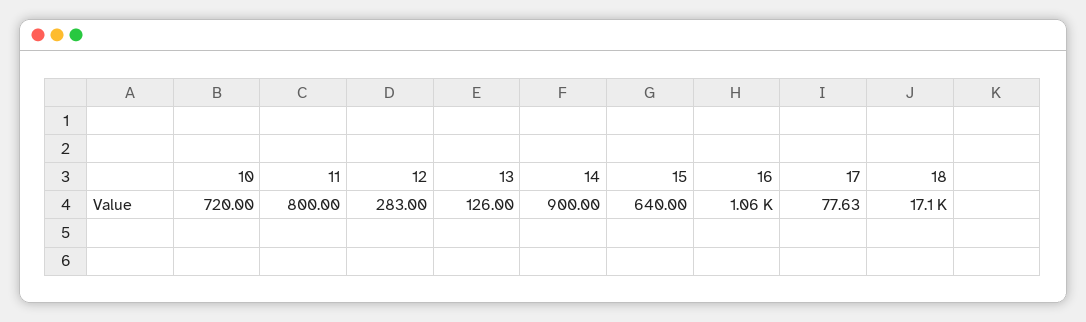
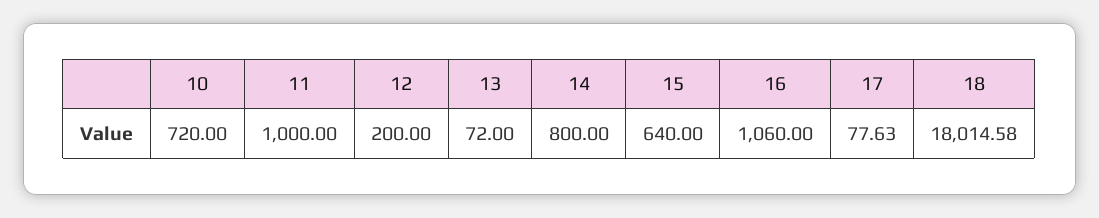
  {
    "10": 720,
-   "11": 800,
+   "11": 1000,
-   "12": 283,
+   "12": 200,
-   "13": 126,
+   "13": 72,
-   "14": 900,
+   "14": 800,
    "15": 640,
    "16": 1060,
    "17": 77.63,
-   "18": 17100
+   "18": 18014.58
  }

